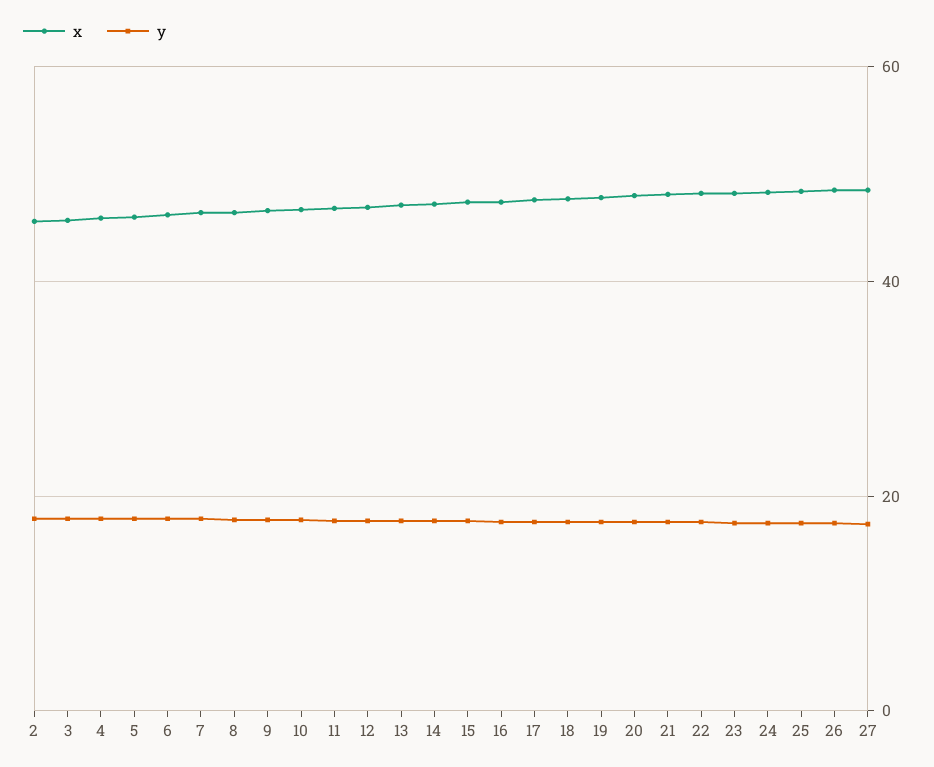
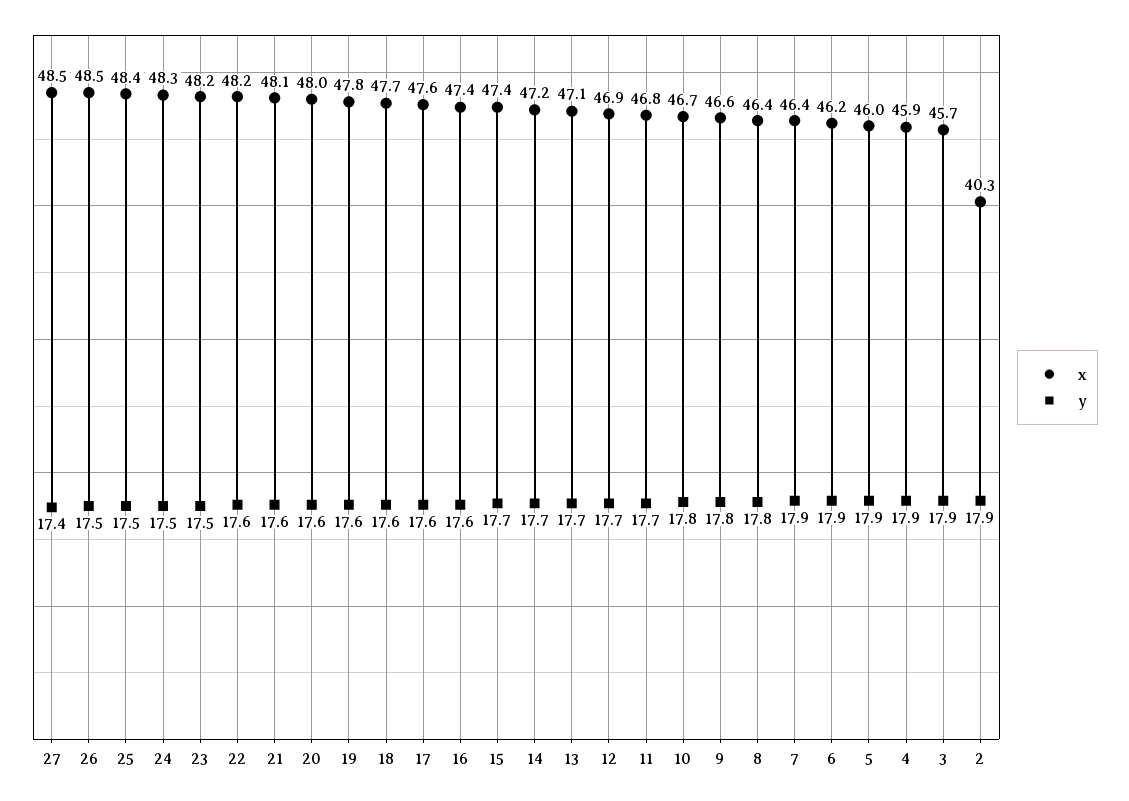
  {
    "x": {
-     "2": 46,
+     "2": 40.3,
      "3": 45.7,
      "4": 45.9,
      "5": 46,
      "6": 46.2,
      "7": 46.4,
      "8": 46.4,
      "9": 46.6,
      "10": 46.7,
      "11": 46.8,
      "12": 46.9,
      "13": 47.1,
      "14": 47.2,
      "15": 47.4,
      "16": 47.4,
      "17": 47.6,
      "18": 47.7,
      "19": 47.8,
      "20": 48,
      "21": 48.1,
      "22": 48.2,
      "23": 48.2,
      "24": 48.3,
      "25": 48.4,
      "26": 48.5,
      "27": 48.5
    },
    "y": {
      "2": 17.9,
      "3": 17.9,
      "4": 17.9,
      "5": 17.9,
      "6": 17.9,
      "7": 17.9,
      "8": 17.8,
      "9": 17.8,
      "10": 17.8,
      "11": 17.7,
      "12": 17.7,
      "13": 17.7,
      "14": 17.7,
      "15": 17.7,
      "16": 17.6,
      "17": 17.6,
      "18": 17.6,
      "19": 17.6,
      "20": 17.6,
      "21": 17.6,
      "22": 17.6,
      "23": 17.5,
      "24": 17.5,
      "25": 17.5,
      "26": 17.5,
      "27": 17.4
    }
  }

